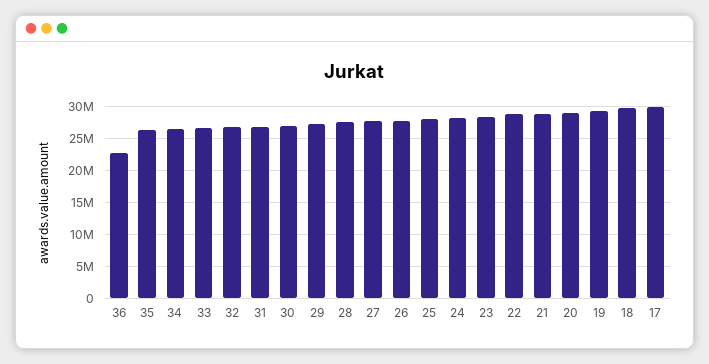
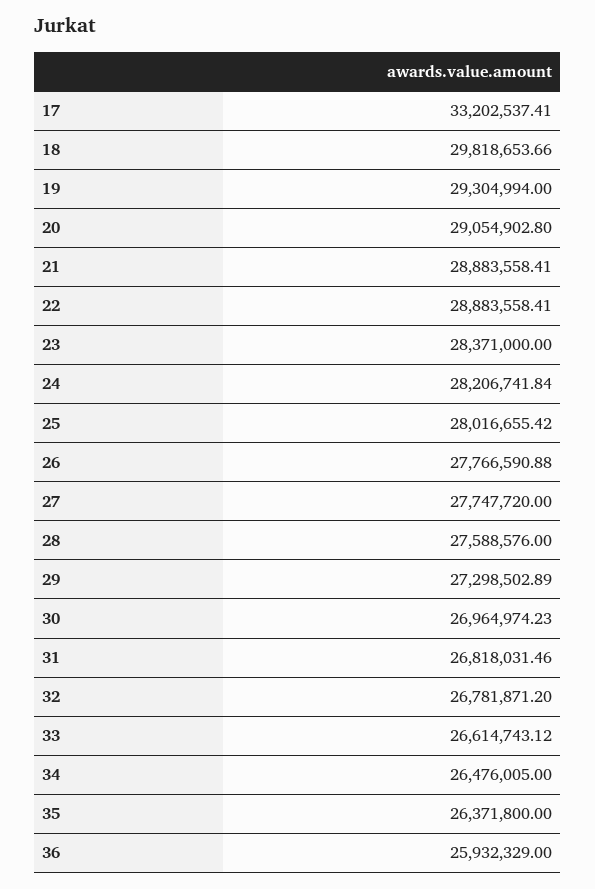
  {
-   "36": 23000000,
+   "36": 25932329,
    "35": 26371800,
    "34": 26476005,
    "33": 26614743.12,
    "32": 26781871.2,
    "31": 26818031.46,
    "30": 26964974.23,
    "29": 27298502.89,
    "28": 27588576,
    "27": 27747720,
    "26": 27766590.88,
    "25": 28016655.42,
    "24": 28206741.84,
    "23": 28371000,
    "22": 28883558.41,
    "21": 28883558.41,
    "20": 29054902.8,
    "19": 29304994,
    "18": 29818653.66,
-   "17": 30000000
+   "17": 33202537.41
  }

